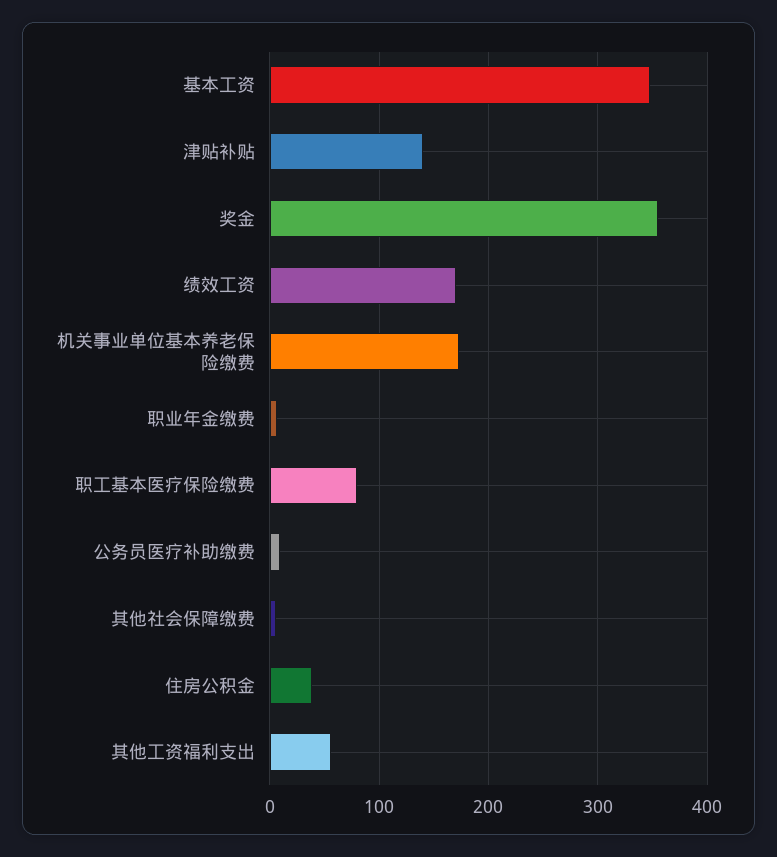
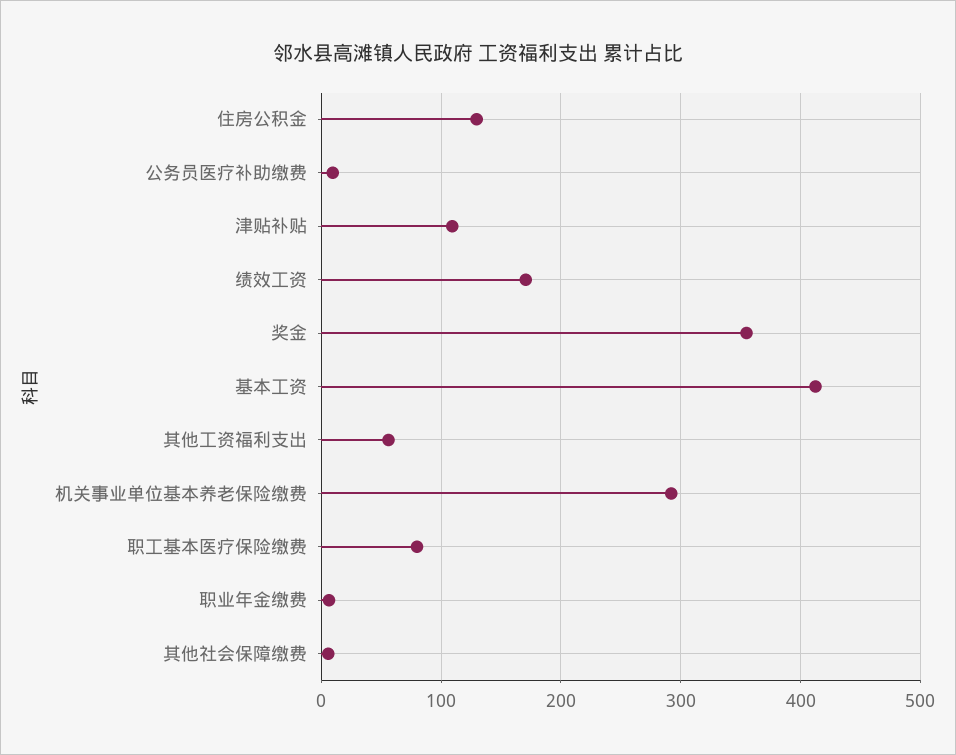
  {
-   "基本工资": 350,
+   "基本工资": 410,
-   "津贴补贴": 140,
+   "津贴补贴": 110,
    "奖金": 360,
    "绩效工资": 170,
-   "机关事业单位基本养老保险缴费": 170,
+   "机关事业单位基本养老保险缴费": 290,
    "职业年金缴费": 10,
    "职工基本医疗保险缴费": 80,
    "公务员医疗补助缴费": 10,
    "其他社会保障缴费": 10,
-   "住房公积金": 40,
+   "住房公积金": 130,
    "其他工资福利支出": 60
  }

